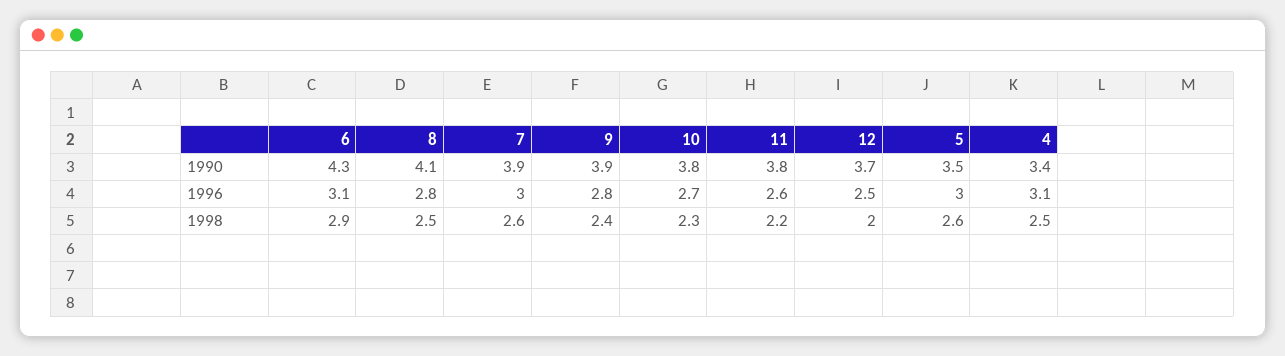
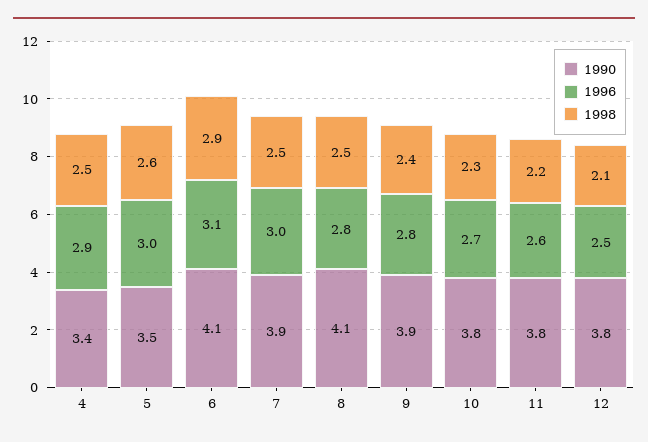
  {
    "1990": {
-     "6": 4.3,
+     "6": 4.1,
      "8": 4.1,
      "7": 3.9,
      "9": 3.9,
      "10": 3.8,
      "11": 3.8,
-     "12": 3.7,
+     "12": 3.8,
      "5": 3.5,
      "4": 3.4
    },
    "1996": {
      "6": 3.1,
      "8": 2.8,
      "7": 3,
      "9": 2.8,
      "10": 2.7,
      "11": 2.6,
      "12": 2.5,
      "5": 3,
-     "4": 3.1
+     "4": 2.9
    },
    "1998": {
      "6": 2.9,
      "8": 2.5,
-     "7": 2.6,
+     "7": 2.5,
      "9": 2.4,
      "10": 2.3,
      "11": 2.2,
-     "12": 2,
+     "12": 2.1,
      "5": 2.6,
      "4": 2.5
    }
  }

